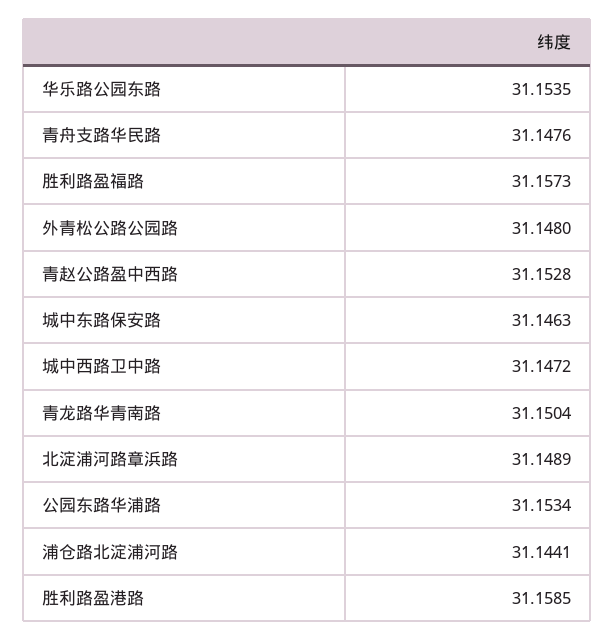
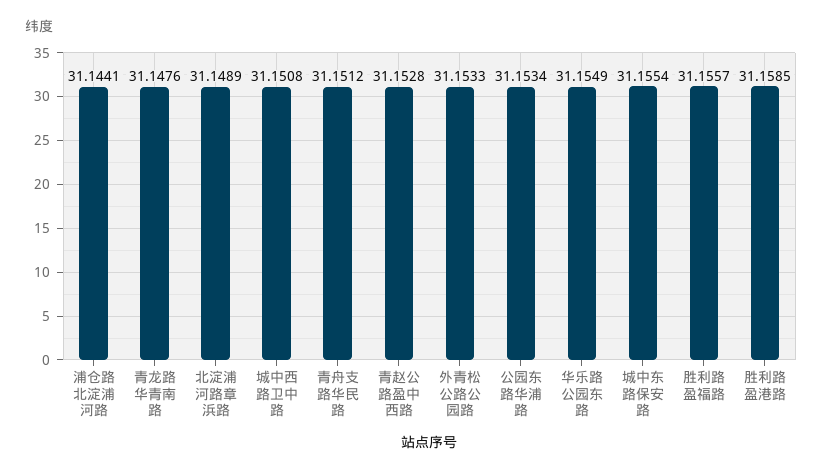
  {
-   "华乐路公园东路": 31.1535,
+   "华乐路公园东路": 31.1549,
-   "青舟支路华民路": 31.1476,
+   "青舟支路华民路": 31.1512,
-   "胜利路盈福路": 31.1573,
+   "胜利路盈福路": 31.1557,
-   "外青松公路公园路": 31.148,
+   "外青松公路公园路": 31.1533,
    "青赵公路盈中西路": 31.1528,
-   "城中东路保安路": 31.1463,
+   "城中东路保安路": 31.1554,
-   "城中西路卫中路": 31.1472,
+   "城中西路卫中路": 31.1508,
-   "青龙路华青南路": 31.1504,
+   "青龙路华青南路": 31.1476,
    "北淀浦河路章浜路": 31.1489,
    "公园东路华浦路": 31.1534,
    "浦仓路北淀浦河路": 31.1441,
    "胜利路盈港路": 31.1585
  }

